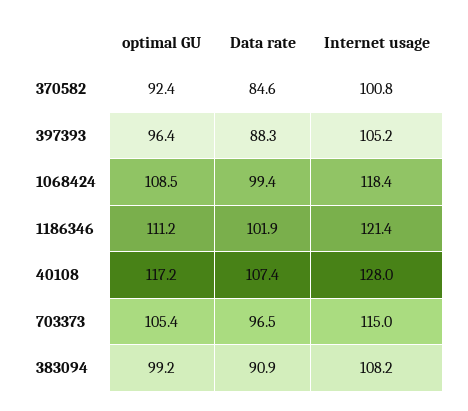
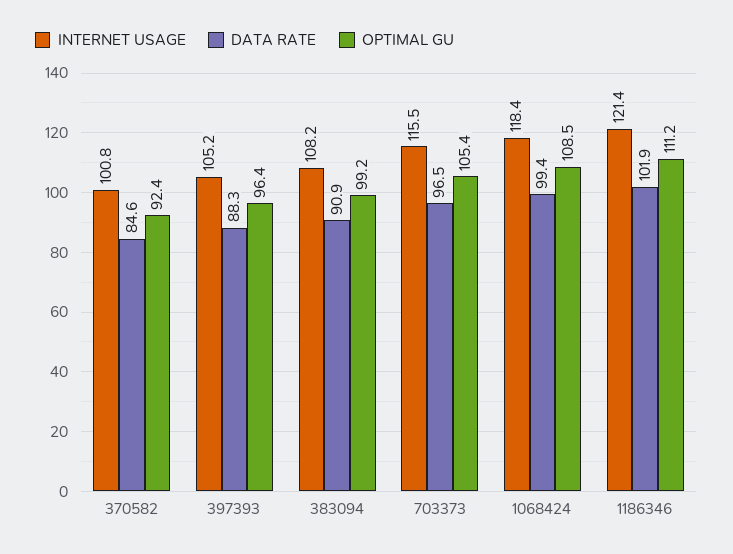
  {
    "optimal GU": {
      "370582": 92.4,
      "397393": 96.4,
      "1068424": 108.5,
      "1186346": 111.2,
-     "40108": 117.2,
      "703373": 105.4,
      "383094": 99.2
    },
    "Data rate": {
      "370582": 84.6,
      "397393": 88.3,
      "1068424": 99.4,
      "1186346": 101.9,
-     "40108": 107.4,
      "703373": 96.5,
      "383094": 90.9
    },
    "Internet usage": {
      "370582": 100.8,
      "397393": 105.2,
      "1068424": 118.4,
      "1186346": 121.4,
-     "40108": 128,
-     "703373": 115,
+     "703373": 115.5,
      "383094": 108.2
    }
  }

